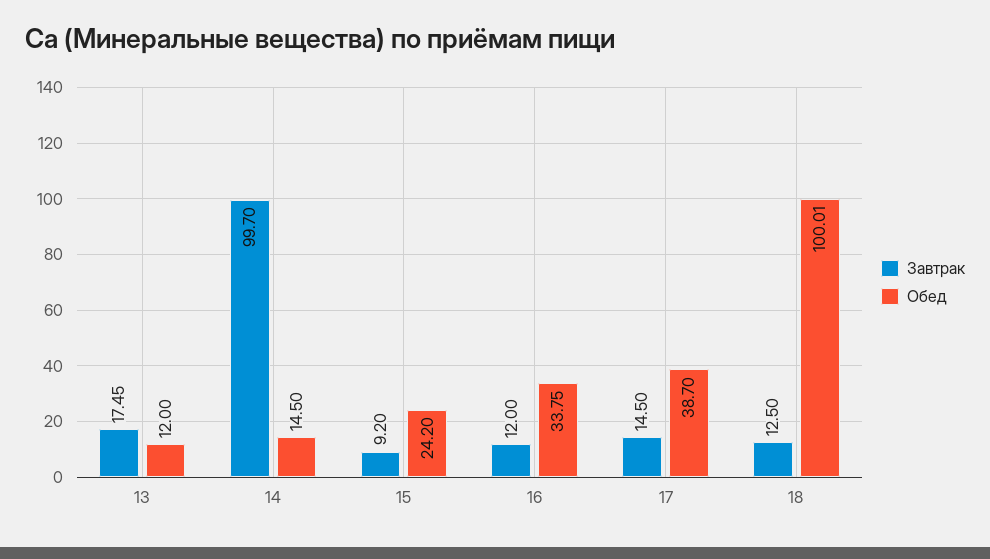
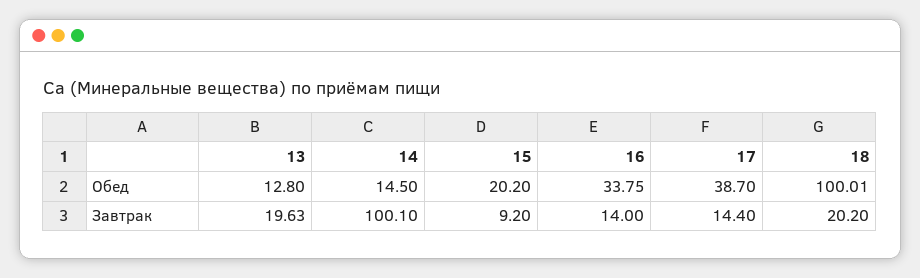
  {
    "Завтрак": {
-     "13": 17.45,
+     "13": 19.63,
-     "14": 99.7,
+     "14": 100.1,
      "15": 9.2,
-     "16": 12,
+     "16": 14,
-     "17": 14.5,
+     "17": 14.4,
-     "18": 12.5
+     "18": 20.2
    },
    "Обед": {
-     "13": 12,
+     "13": 12.8,
      "14": 14.5,
-     "15": 24.2,
+     "15": 20.2,
      "16": 33.75,
      "17": 38.7,
      "18": 100.01
    }
  }

